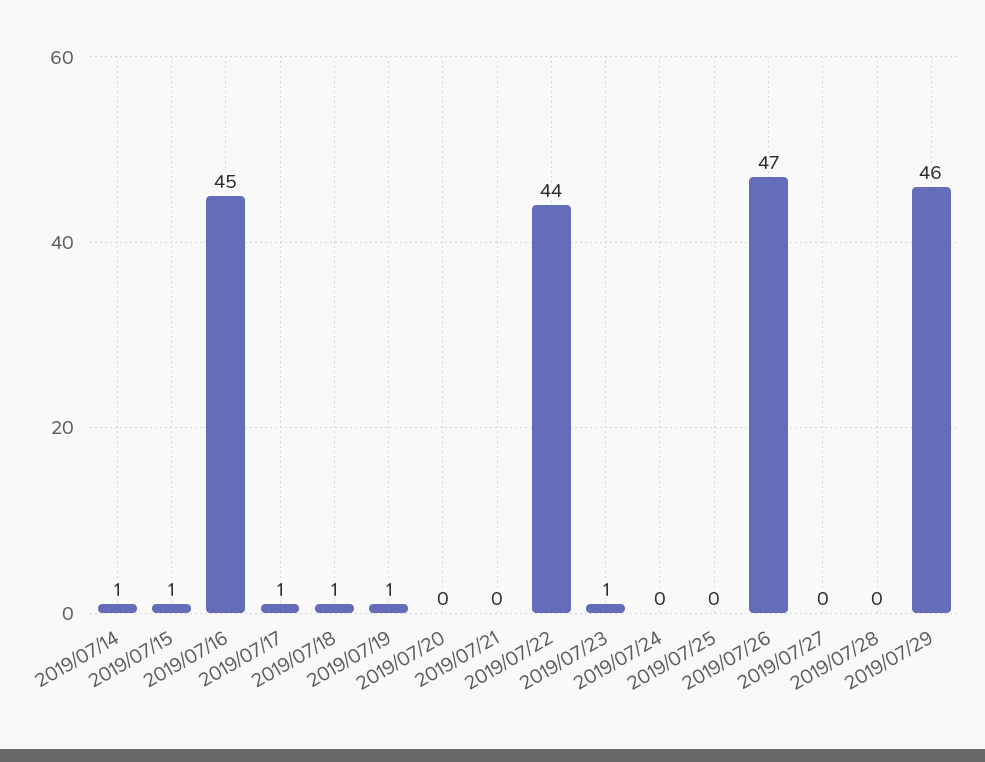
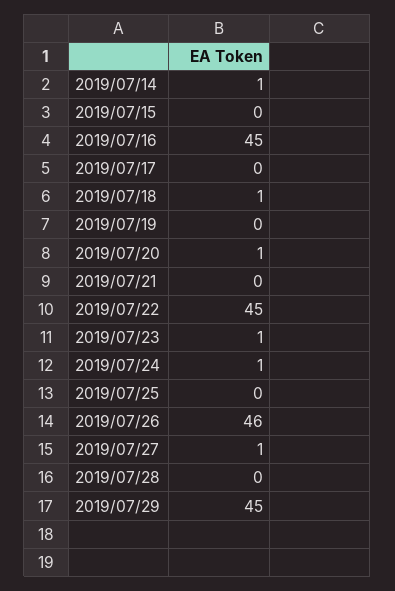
  {
    "2019/07/14": 1,
-   "2019/07/15": 1,
+   "2019/07/15": 0,
    "2019/07/16": 45,
-   "2019/07/17": 1,
+   "2019/07/17": 0,
    "2019/07/18": 1,
-   "2019/07/19": 1,
+   "2019/07/19": 0,
-   "2019/07/20": 0,
+   "2019/07/20": 1,
    "2019/07/21": 0,
-   "2019/07/22": 44,
+   "2019/07/22": 45,
    "2019/07/23": 1,
-   "2019/07/24": 0,
+   "2019/07/24": 1,
    "2019/07/25": 0,
-   "2019/07/26": 47,
+   "2019/07/26": 46,
-   "2019/07/27": 0,
+   "2019/07/27": 1,
    "2019/07/28": 0,
-   "2019/07/29": 46
+   "2019/07/29": 45
  }

